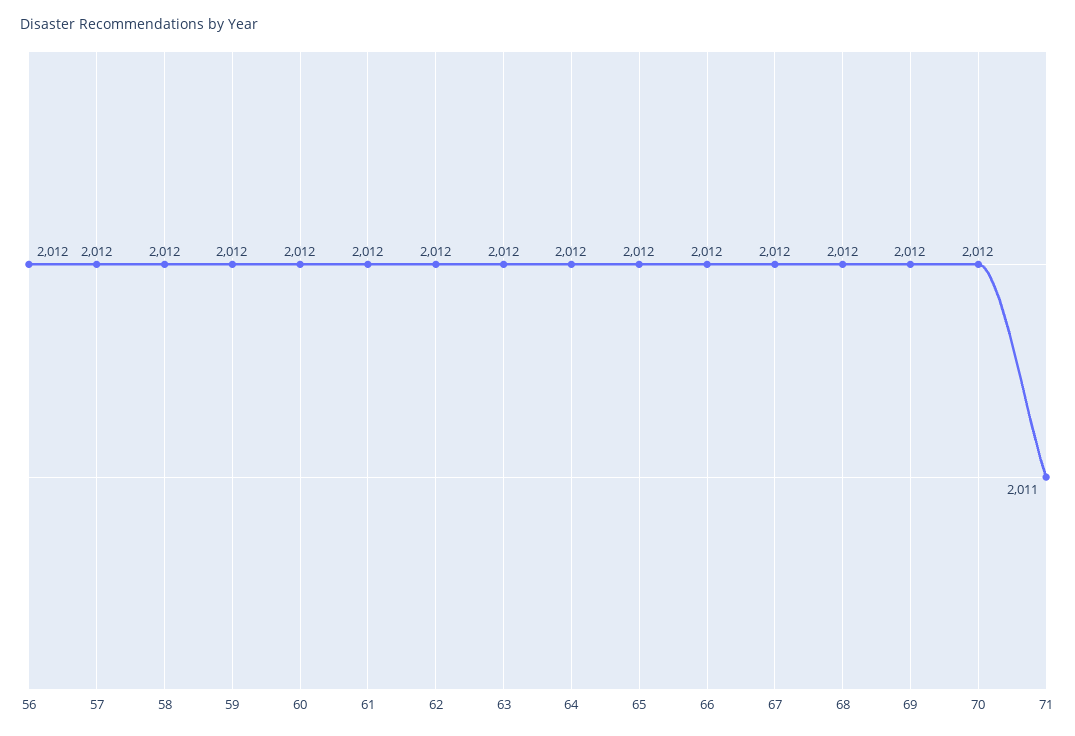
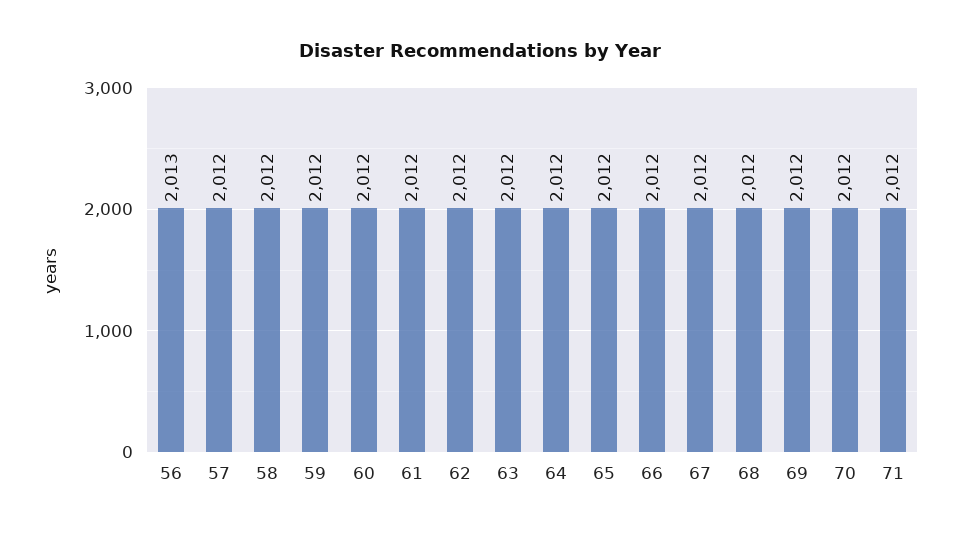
  {
-   "56": 2012,
+   "56": 2013,
    "57": 2012,
    "58": 2012,
    "59": 2012,
    "60": 2012,
    "61": 2012,
    "62": 2012,
    "63": 2012,
    "64": 2012,
    "65": 2012,
    "66": 2012,
    "67": 2012,
    "68": 2012,
    "69": 2012,
    "70": 2012,
-   "71": 2011
+   "71": 2012
  }

